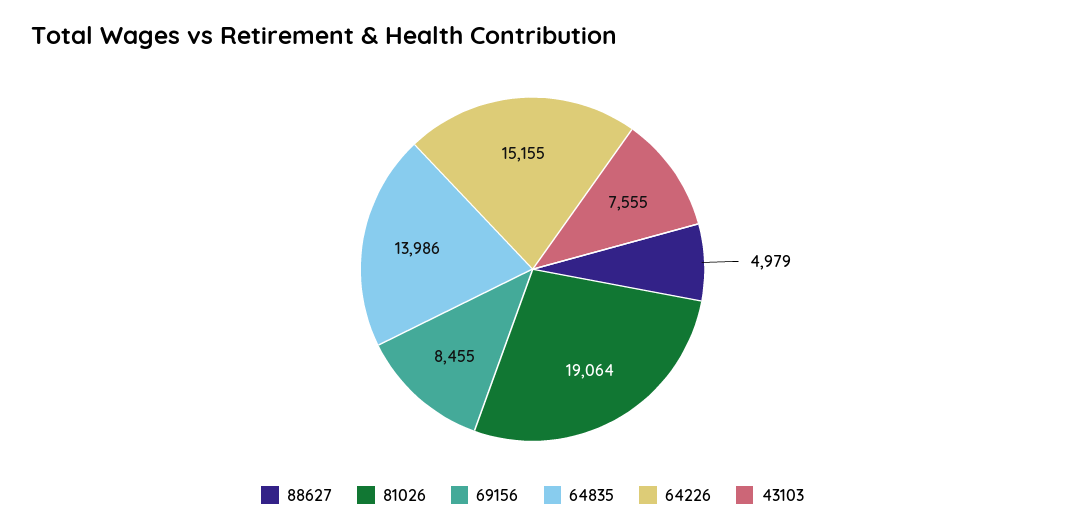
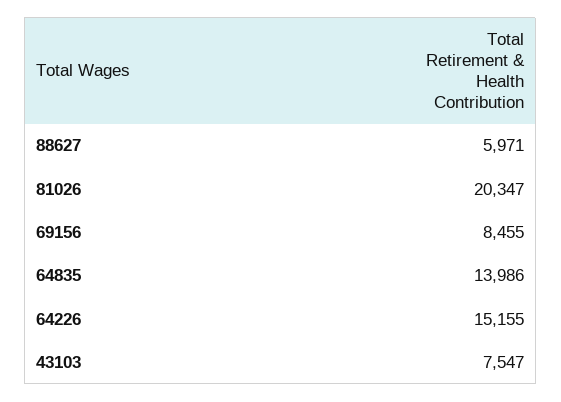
  {
-   "88627": 4979,
+   "88627": 5971,
-   "81026": 19064,
+   "81026": 20347,
    "69156": 8455,
    "64835": 13986,
    "64226": 15155,
-   "43103": 7555
+   "43103": 7547
  }

